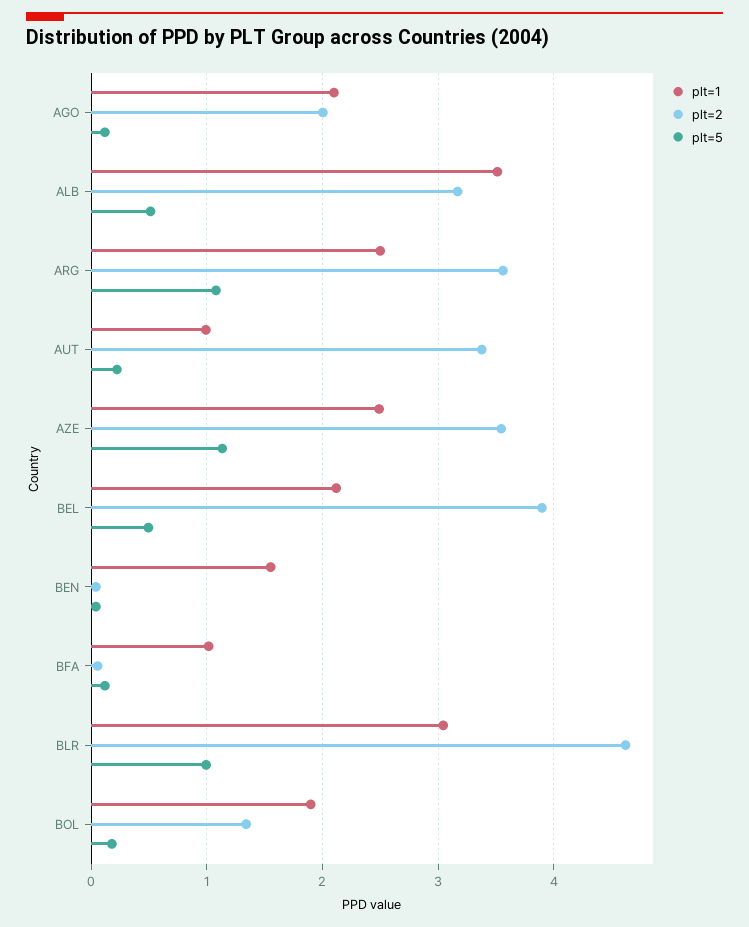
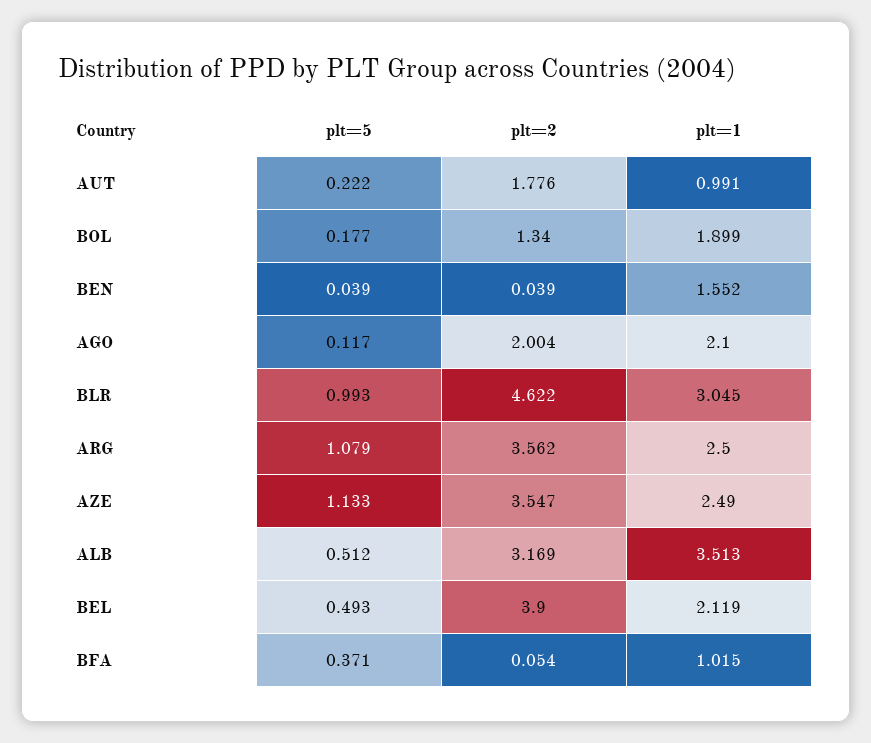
  {
    "plt=1": {
      "AGO": 2.1,
      "ALB": 3.513,
      "ARG": 2.5,
      "AUT": 0.991,
      "AZE": 2.49,
      "BEL": 2.119,
      "BEN": 1.552,
      "BFA": 1.015,
      "BLR": 3.045,
      "BOL": 1.899
    },
    "plt=2": {
      "AGO": 2.004,
      "ALB": 3.169,
      "ARG": 3.562,
-     "AUT": 3.4,
+     "AUT": 1.776,
      "AZE": 3.547,
      "BEL": 3.9,
      "BEN": 0.039,
      "BFA": 0.054,
      "BLR": 4.622,
      "BOL": 1.34
    },
    "plt=5": {
      "AGO": 0.117,
      "ALB": 0.512,
      "ARG": 1.079,
      "AUT": 0.222,
      "AZE": 1.133,
      "BEL": 0.493,
      "BEN": 0.039,
-     "BFA": 0.1,
+     "BFA": 0.371,
      "BLR": 0.993,
      "BOL": 0.177
    }
  }

